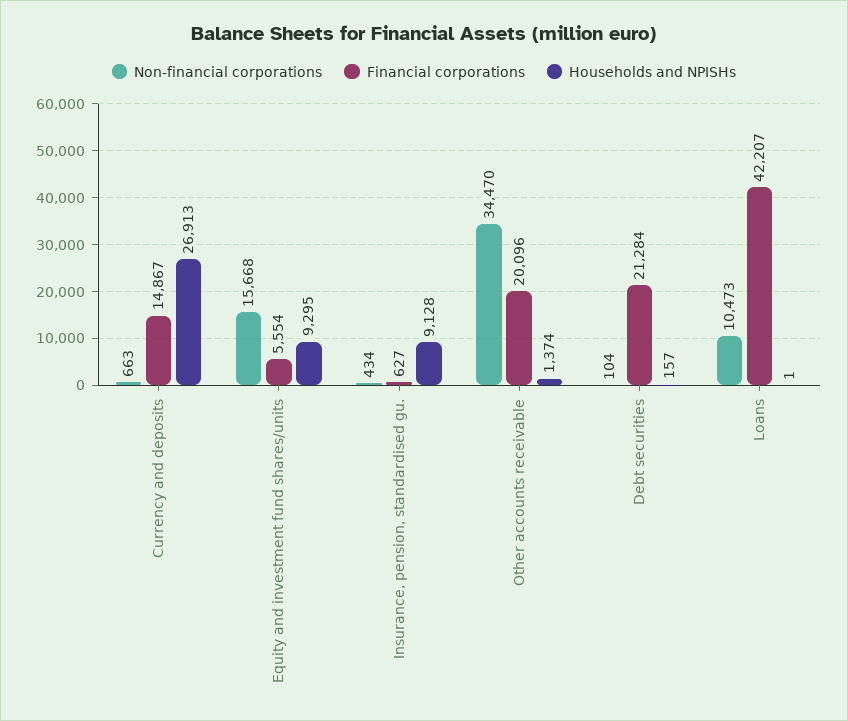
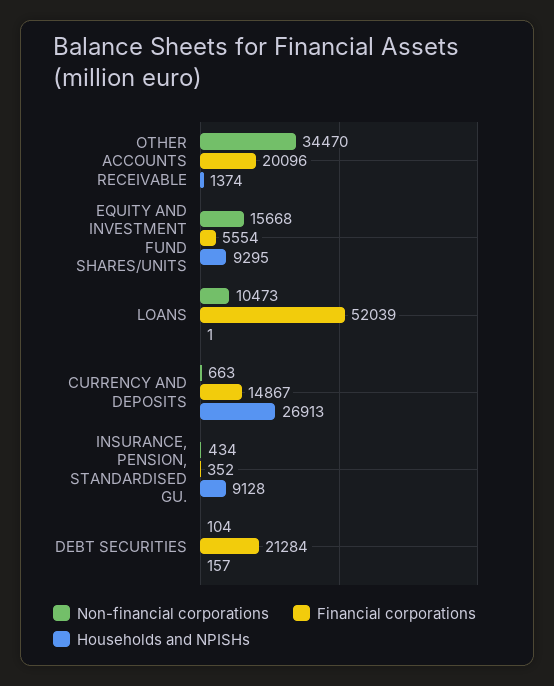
  {
    "Non-financial corporations": {
      "Currency and deposits": 663,
      "Equity and investment fund shares/units": 15668,
      "Insurance, pension, standardised gu.": 434,
      "Other accounts receivable": 34470,
      "Debt securities": 104,
      "Loans": 10473
    },
    "Financial corporations": {
      "Currency and deposits": 14867,
      "Equity and investment fund shares/units": 5554,
-     "Insurance, pension, standardised gu.": 627,
+     "Insurance, pension, standardised gu.": 352,
      "Other accounts receivable": 20096,
      "Debt securities": 21284,
-     "Loans": 42207
+     "Loans": 52039
    },
    "Households and NPISHs": {
      "Currency and deposits": 26913,
      "Equity and investment fund shares/units": 9295,
      "Insurance, pension, standardised gu.": 9128,
      "Other accounts receivable": 1374,
      "Debt securities": 157,
      "Loans": 1
    }
  }

